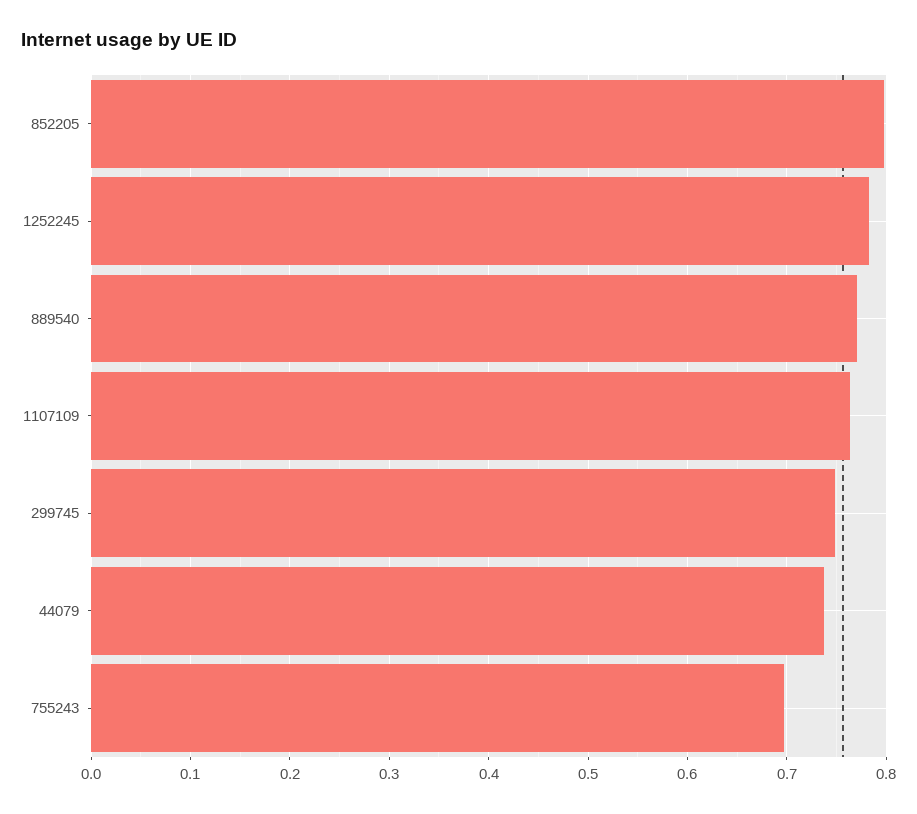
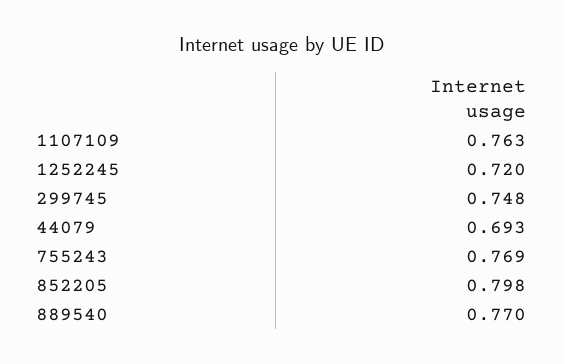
  {
    "852205": 0.798,
-   "1252245": 0.78,
+   "1252245": 0.72,
    "889540": 0.77,
    "1107109": 0.763,
    "299745": 0.748,
-   "44079": 0.74,
+   "44079": 0.693,
-   "755243": 0.7
+   "755243": 0.769
  }

